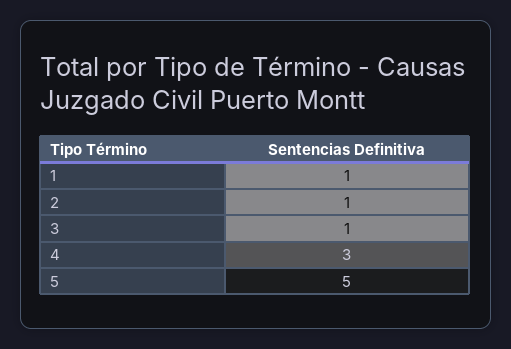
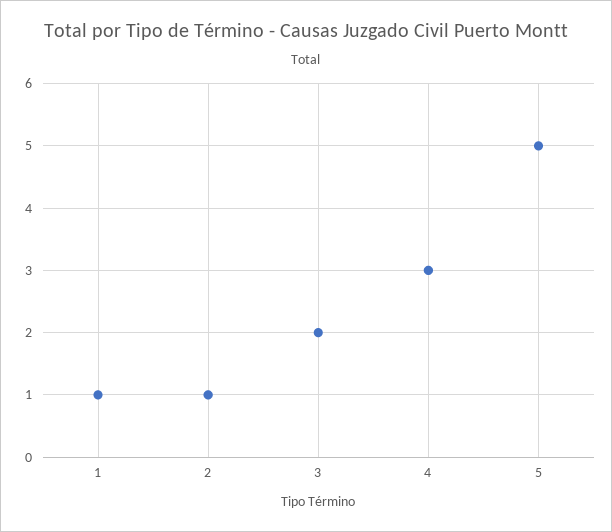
  {
    "1": 1,
    "2": 1,
-   "3": 1,
+   "3": 2,
    "4": 3,
    "5": 5
  }

